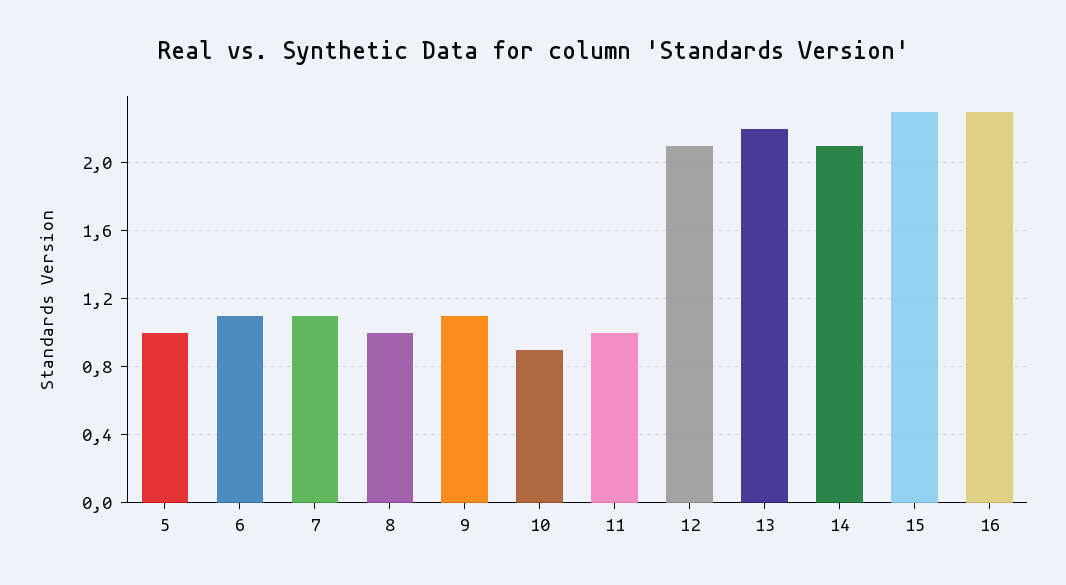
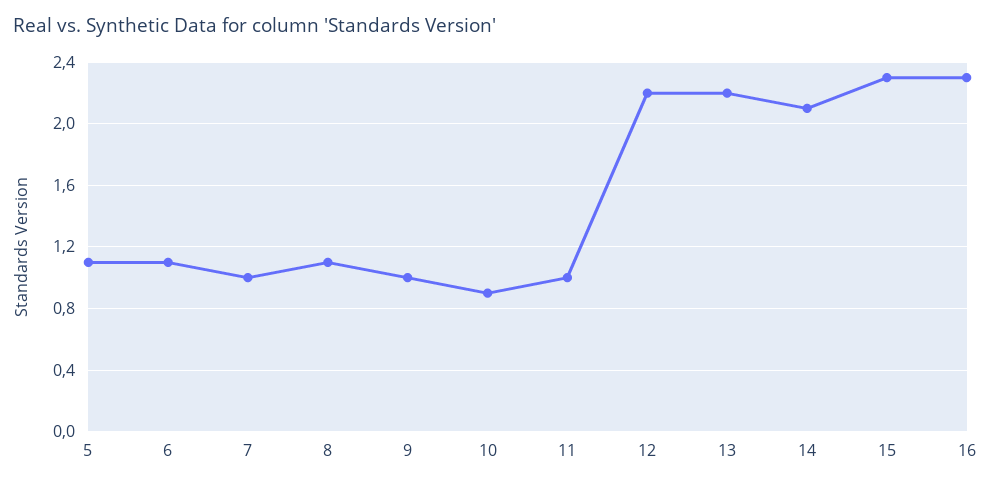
  {
-   "5": 1,
+   "5": 1.1,
    "6": 1.1,
-   "7": 1.1,
+   "7": 1,
-   "8": 1,
+   "8": 1.1,
-   "9": 1.1,
+   "9": 1,
    "10": 0.9,
    "11": 1,
-   "12": 2.1,
+   "12": 2.2,
    "13": 2.2,
    "14": 2.1,
    "15": 2.3,
    "16": 2.3
  }

